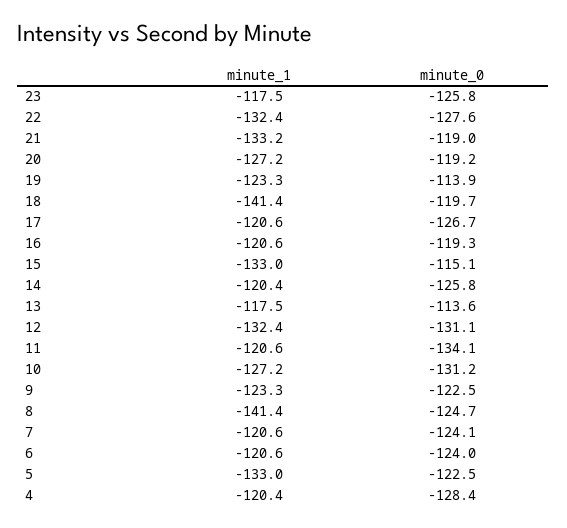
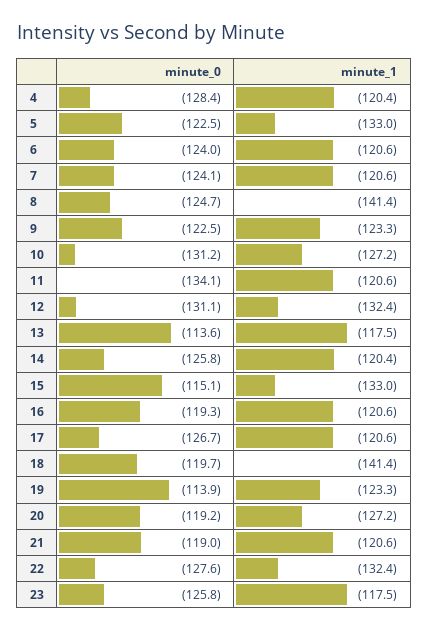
  {
    "minute_1": {
      "23": -117.5,
      "22": -132.4,
-     "21": -133.2,
+     "21": -120.6,
      "20": -127.2,
      "19": -123.3,
      "18": -141.4,
      "17": -120.6,
      "16": -120.6,
      "15": -133,
      "14": -120.4,
      "13": -117.5,
      "12": -132.4,
      "11": -120.6,
      "10": -127.2,
      "9": -123.3,
      "8": -141.4,
      "7": -120.6,
      "6": -120.6,
      "5": -133,
      "4": -120.4
    },
    "minute_0": {
      "23": -125.8,
      "22": -127.6,
      "21": -119,
      "20": -119.2,
      "19": -113.9,
      "18": -119.7,
      "17": -126.7,
      "16": -119.3,
      "15": -115.1,
      "14": -125.8,
      "13": -113.6,
      "12": -131.1,
      "11": -134.1,
      "10": -131.2,
      "9": -122.5,
      "8": -124.7,
      "7": -124.1,
      "6": -124,
      "5": -122.5,
      "4": -128.4
    }
  }

